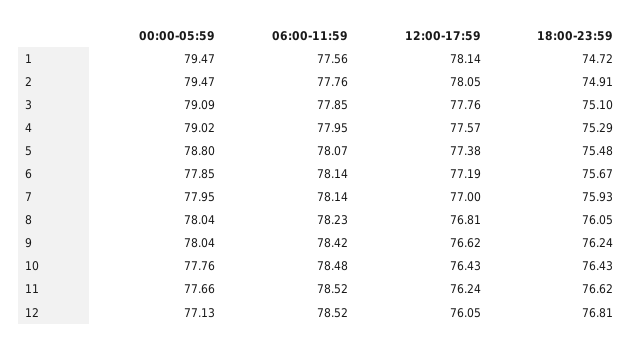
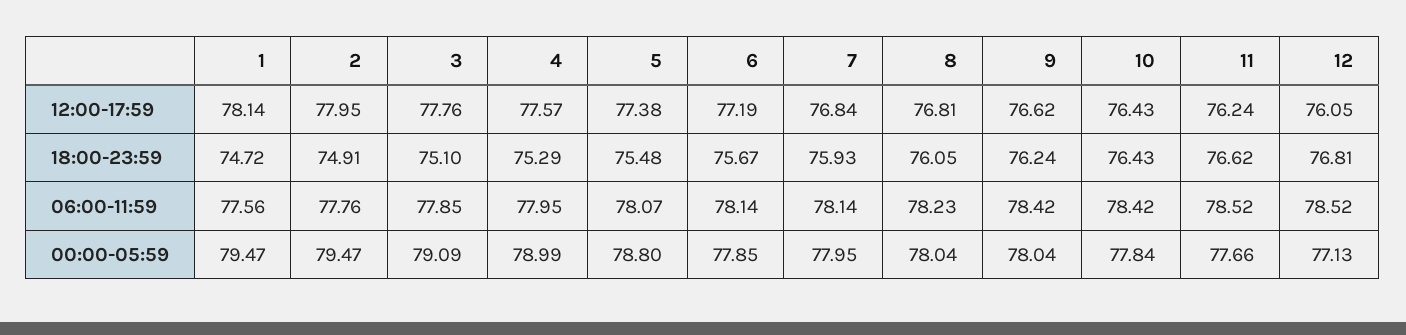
  {
    "00:00-05:59": {
      "1": 79.47,
      "2": 79.47,
      "3": 79.09,
-     "4": 79.02,
+     "4": 78.99,
      "5": 78.8,
      "6": 77.85,
      "7": 77.95,
      "8": 78.04,
      "9": 78.04,
-     "10": 77.76,
+     "10": 77.84,
      "11": 77.66,
      "12": 77.13
    },
    "06:00-11:59": {
      "1": 77.56,
      "2": 77.76,
      "3": 77.85,
      "4": 77.95,
      "5": 78.07,
      "6": 78.14,
      "7": 78.14,
      "8": 78.23,
      "9": 78.42,
-     "10": 78.48,
+     "10": 78.42,
      "11": 78.52,
      "12": 78.52
    },
    "12:00-17:59": {
      "1": 78.14,
-     "2": 78.05,
+     "2": 77.95,
      "3": 77.76,
      "4": 77.57,
      "5": 77.38,
      "6": 77.19,
-     "7": 77,
+     "7": 76.84,
      "8": 76.81,
      "9": 76.62,
      "10": 76.43,
      "11": 76.24,
      "12": 76.05
    },
    "18:00-23:59": {
      "1": 74.72,
      "2": 74.91,
      "3": 75.1,
      "4": 75.29,
      "5": 75.48,
      "6": 75.67,
      "7": 75.93,
      "8": 76.05,
      "9": 76.24,
      "10": 76.43,
      "11": 76.62,
      "12": 76.81
    }
  }

